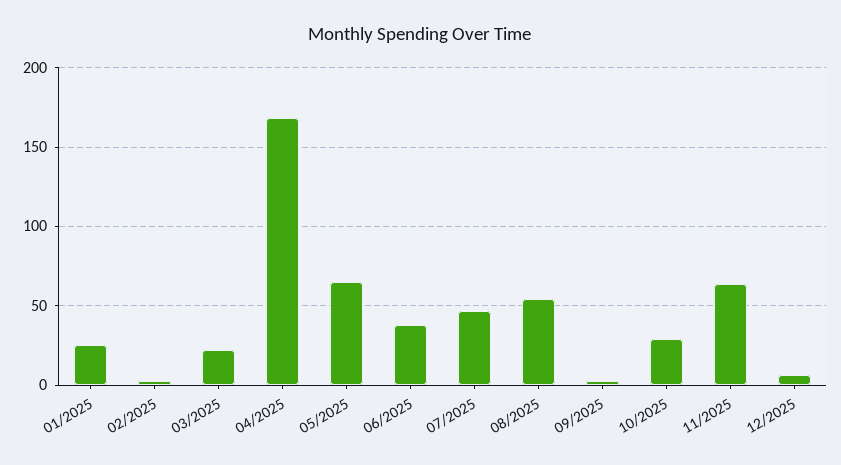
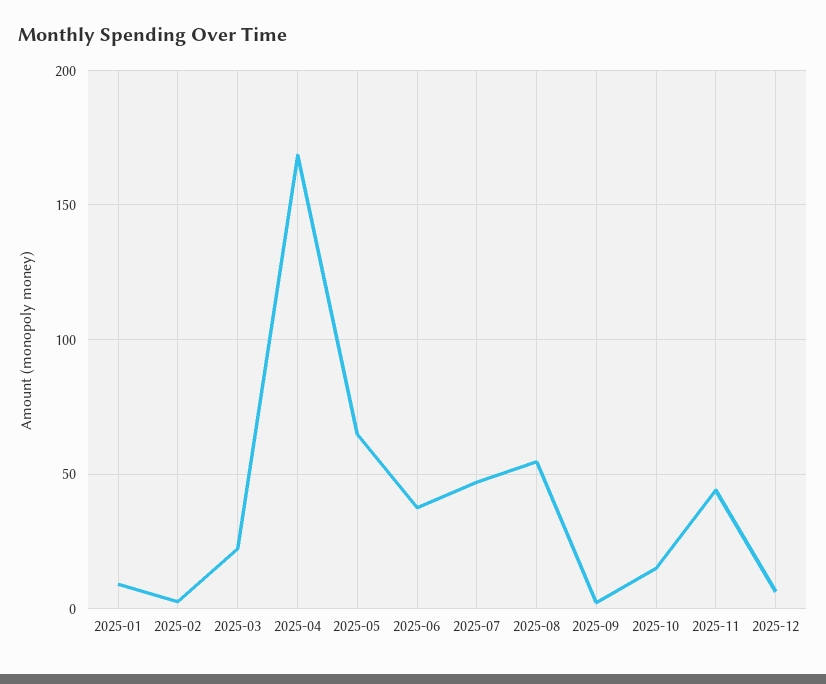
  {
-   "01/2025": 25,
+   "01/2025": 10,
    "02/2025": 5,
    "03/2025": 20,
    "04/2025": 170,
    "05/2025": 65,
    "06/2025": 40,
    "07/2025": 45,
    "08/2025": 55,
    "09/2025": 0,
-   "10/2025": 30,
+   "10/2025": 15,
-   "11/2025": 65,
+   "11/2025": 45,
    "12/2025": 5
  }

